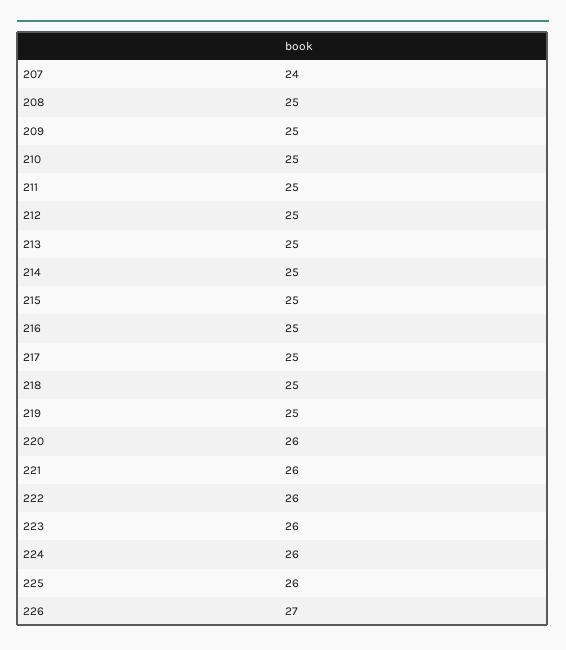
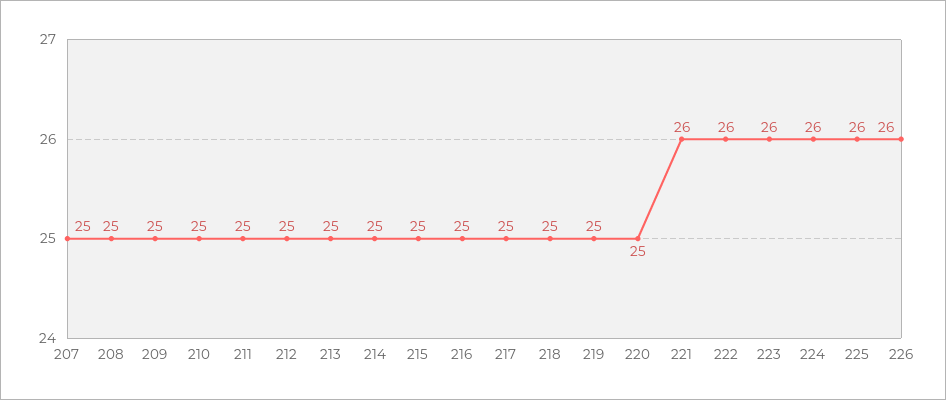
  {
-   "207": 24,
+   "207": 25,
    "208": 25,
    "209": 25,
    "210": 25,
    "211": 25,
    "212": 25,
    "213": 25,
    "214": 25,
    "215": 25,
    "216": 25,
    "217": 25,
    "218": 25,
    "219": 25,
-   "220": 26,
+   "220": 25,
    "221": 26,
    "222": 26,
    "223": 26,
    "224": 26,
    "225": 26,
-   "226": 27
+   "226": 26
  }

